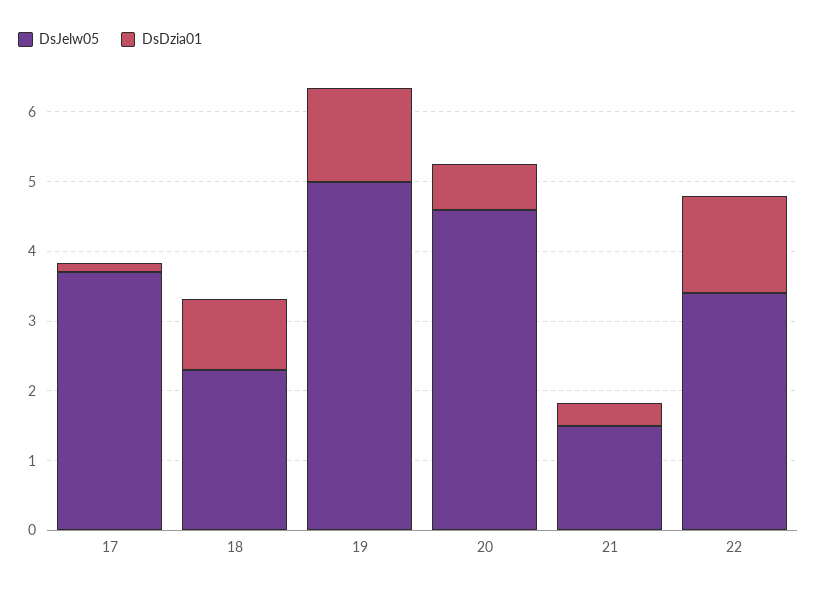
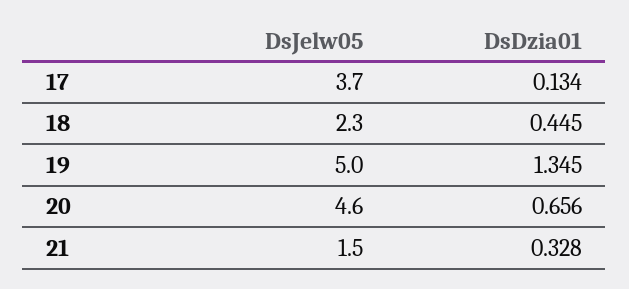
  {
    "DsJelw05": {
      "17": 3.7,
      "18": 2.3,
      "19": 5,
      "20": 4.6,
-     "21": 1.5,
+     "21": 1.5
-     "22": 3.4
    },
    "DsDzia01": {
      "17": 0.134,
-     "18": 1,
+     "18": 0.445,
      "19": 1.345,
      "20": 0.656,
-     "21": 0.328,
+     "21": 0.328
-     "22": 1.4
    }
  }

